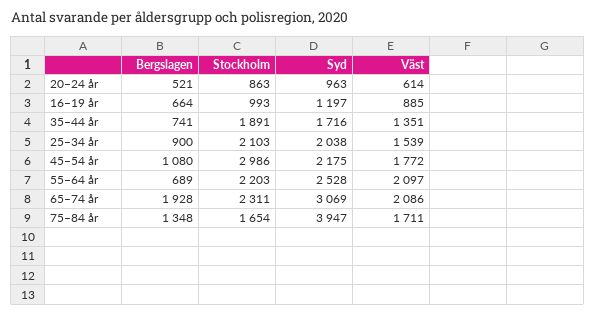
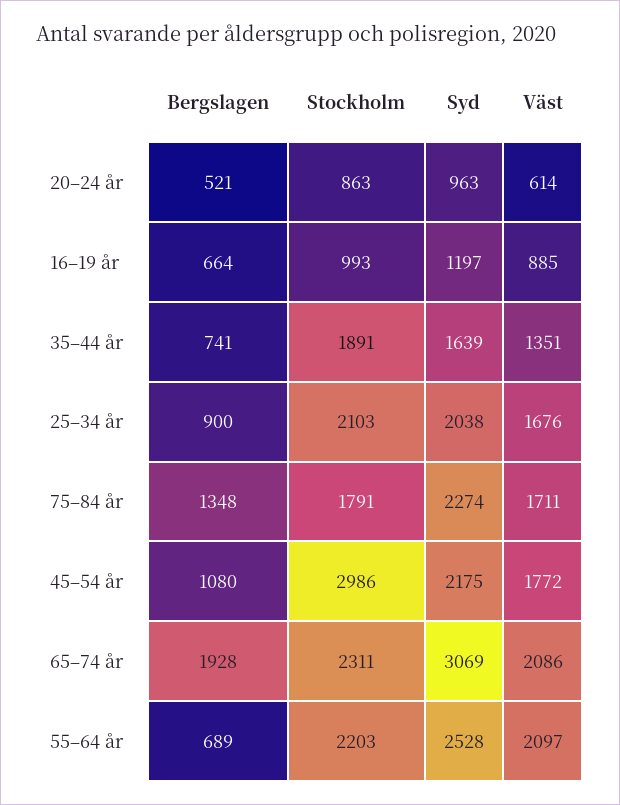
  {
    "Bergslagen": {
      "20–24 år": 521,
      "16–19 år": 664,
      "35–44 år": 741,
      "25–34 år": 900,
      "45–54 år": 1080,
      "55–64 år": 689,
      "65–74 år": 1928,
      "75–84 år": 1348
    },
    "Stockholm": {
      "20–24 år": 863,
      "16–19 år": 993,
      "35–44 år": 1891,
      "25–34 år": 2103,
      "45–54 år": 2986,
      "55–64 år": 2203,
      "65–74 år": 2311,
-     "75–84 år": 1654
+     "75–84 år": 1791
    },
    "Syd": {
      "20–24 år": 963,
      "16–19 år": 1197,
-     "35–44 år": 1716,
+     "35–44 år": 1639,
      "25–34 år": 2038,
      "45–54 år": 2175,
      "55–64 år": 2528,
      "65–74 år": 3069,
-     "75–84 år": 3947
+     "75–84 år": 2274
    },
    "Väst": {
      "20–24 år": 614,
      "16–19 år": 885,
      "35–44 år": 1351,
-     "25–34 år": 1539,
+     "25–34 år": 1676,
      "45–54 år": 1772,
      "55–64 år": 2097,
      "65–74 år": 2086,
      "75–84 år": 1711
    }
  }

